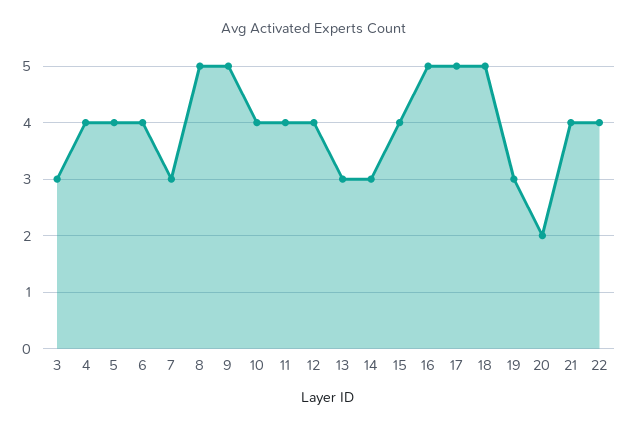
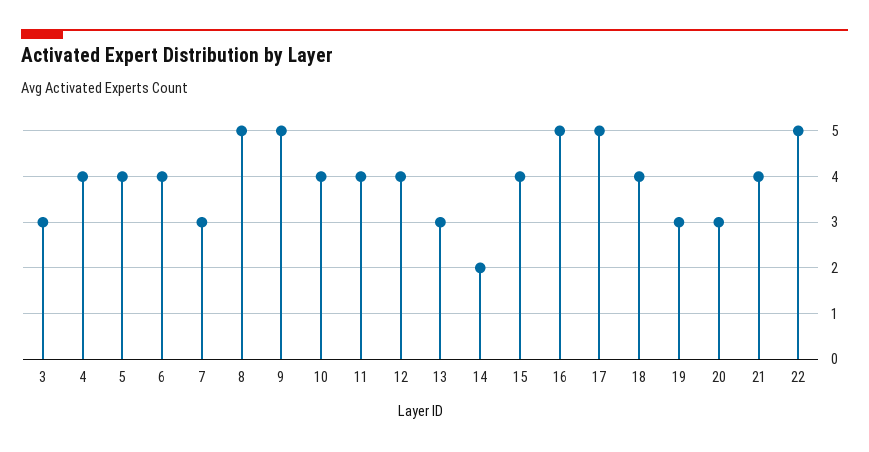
  {
    "3": 3,
    "4": 4,
    "5": 4,
    "6": 4,
    "7": 3,
    "8": 5,
    "9": 5,
    "10": 4,
    "11": 4,
    "12": 4,
    "13": 3,
-   "14": 3,
+   "14": 2,
    "15": 4,
    "16": 5,
    "17": 5,
-   "18": 5,
+   "18": 4,
    "19": 3,
-   "20": 2,
+   "20": 3,
    "21": 4,
-   "22": 4
+   "22": 5
  }

